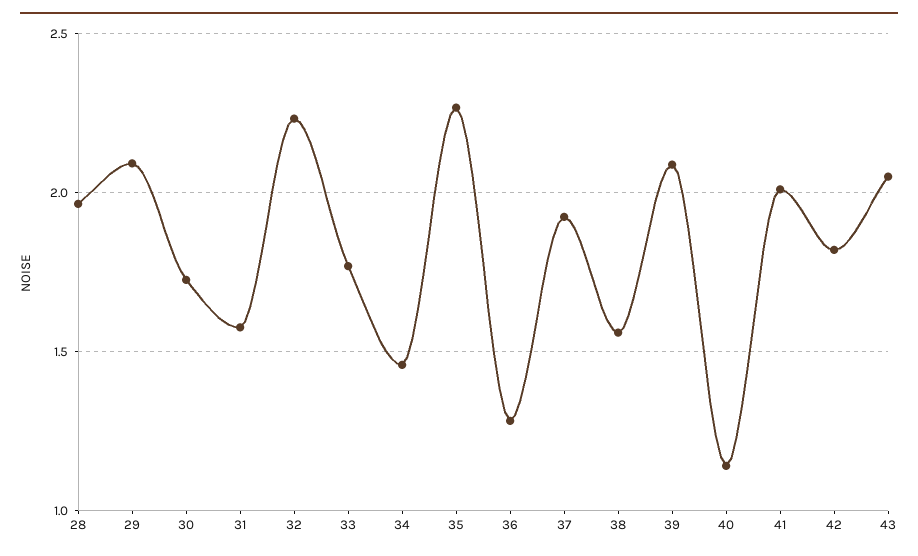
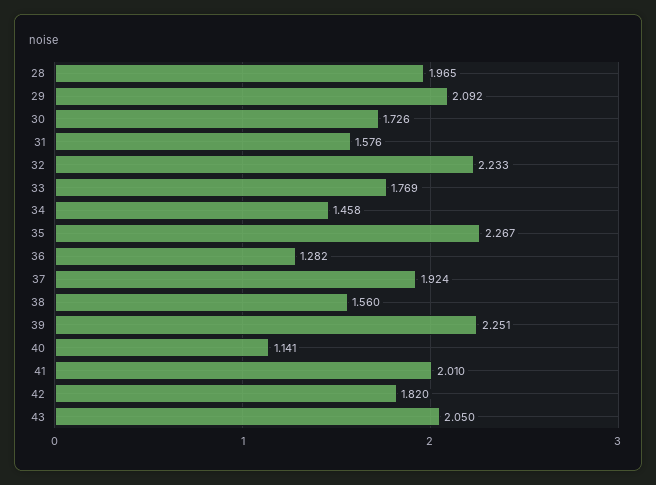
  {
    "28": 1.965,
    "29": 2.092,
    "30": 1.726,
    "31": 1.576,
    "32": 2.233,
    "33": 1.769,
    "34": 1.458,
    "35": 2.267,
    "36": 1.282,
    "37": 1.924,
    "38": 1.56,
-   "39": 2.1,
+   "39": 2.251,
    "40": 1.141,
    "41": 2.01,
    "42": 1.82,
    "43": 2.05
  }

